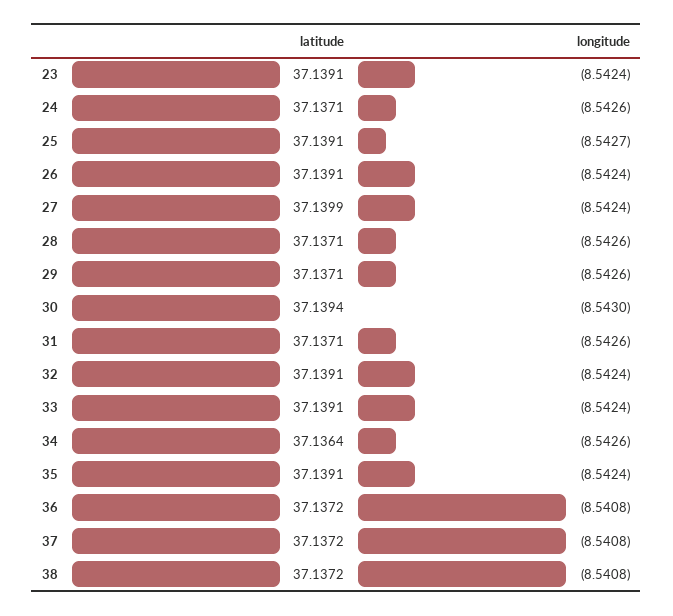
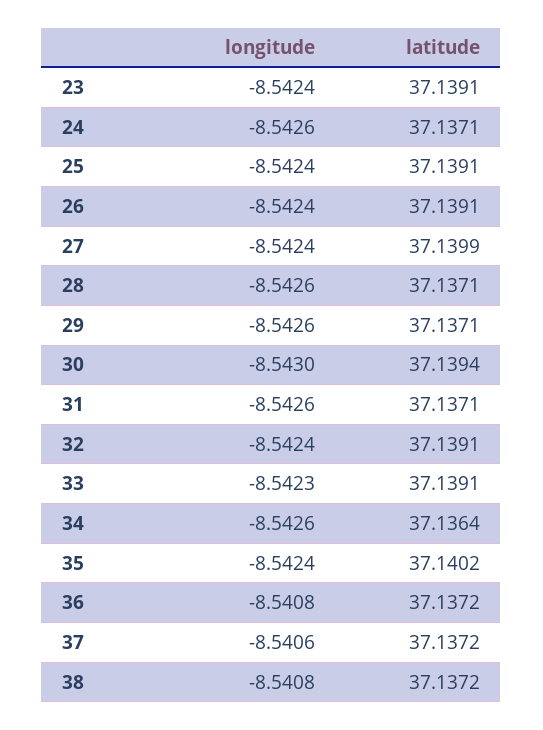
  {
    "latitude": {
      "23": 37.1391,
      "24": 37.1371,
      "25": 37.1391,
      "26": 37.1391,
      "27": 37.1399,
      "28": 37.1371,
      "29": 37.1371,
      "30": 37.1394,
      "31": 37.1371,
      "32": 37.1391,
      "33": 37.1391,
      "34": 37.1364,
-     "35": 37.1391,
+     "35": 37.1402,
      "36": 37.1372,
      "37": 37.1372,
      "38": 37.1372
    },
    "longitude": {
      "23": -8.5424,
      "24": -8.5426,
-     "25": -8.5427,
+     "25": -8.5424,
      "26": -8.5424,
      "27": -8.5424,
      "28": -8.5426,
      "29": -8.5426,
      "30": -8.543,
      "31": -8.5426,
      "32": -8.5424,
-     "33": -8.5424,
+     "33": -8.5423,
      "34": -8.5426,
      "35": -8.5424,
      "36": -8.5408,
-     "37": -8.5408,
+     "37": -8.5406,
      "38": -8.5408
    }
  }

